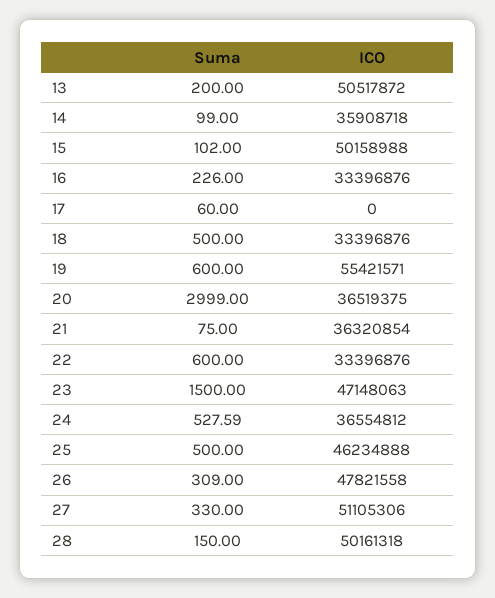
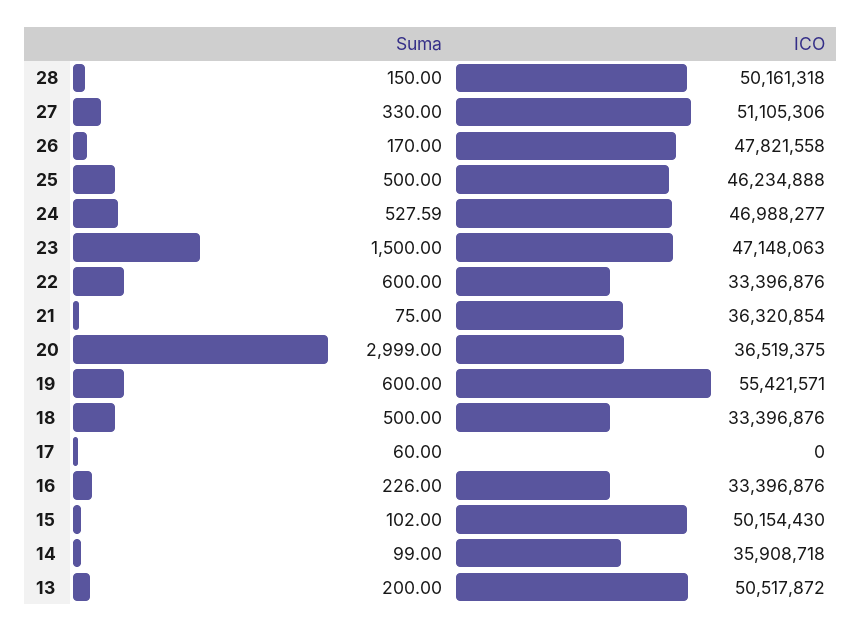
  {
    "Suma": {
      "13": 200,
      "14": 99,
      "15": 102,
      "16": 226,
      "17": 60,
      "18": 500,
      "19": 600,
      "20": 2999,
      "21": 75,
      "22": 600,
      "23": 1500,
      "24": 527.59,
      "25": 500,
-     "26": 309,
+     "26": 170,
      "27": 330,
      "28": 150
    },
    "ICO": {
      "13": 50517872,
      "14": 35908718,
-     "15": 50158988,
+     "15": 50154430,
      "16": 33396876,
      "17": 0,
      "18": 33396876,
      "19": 55421571,
      "20": 36519375,
      "21": 36320854,
      "22": 33396876,
      "23": 47148063,
-     "24": 36554812,
+     "24": 46988277,
      "25": 46234888,
      "26": 47821558,
      "27": 51105306,
      "28": 50161318
    }
  }

